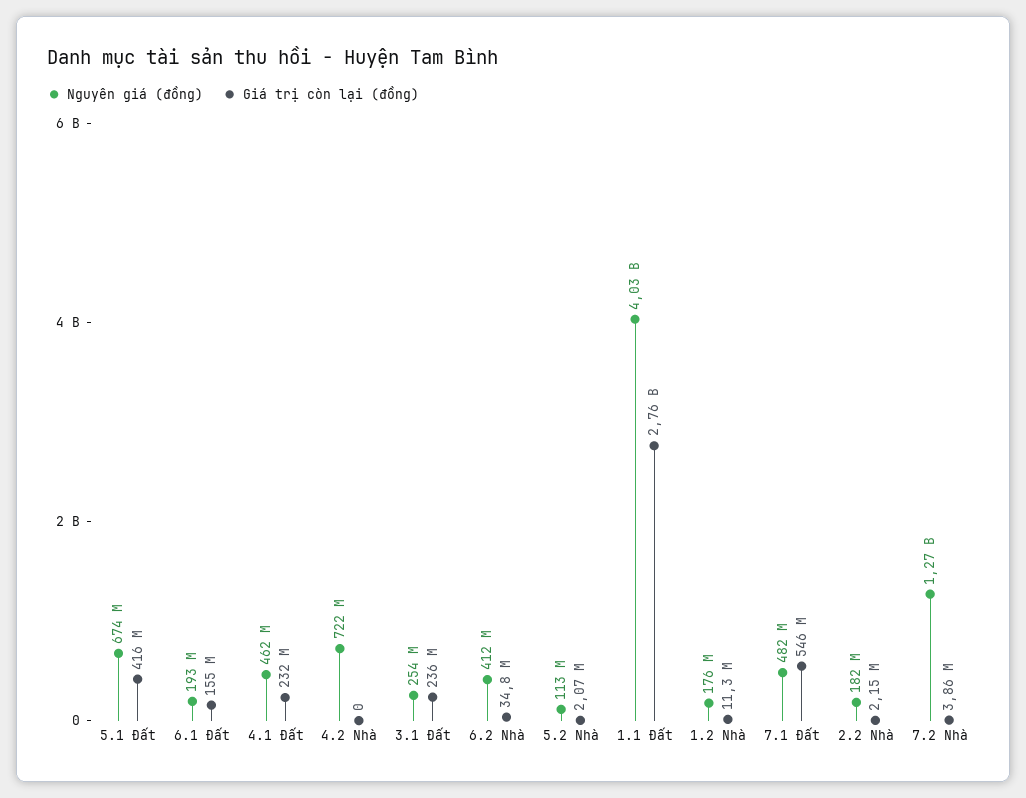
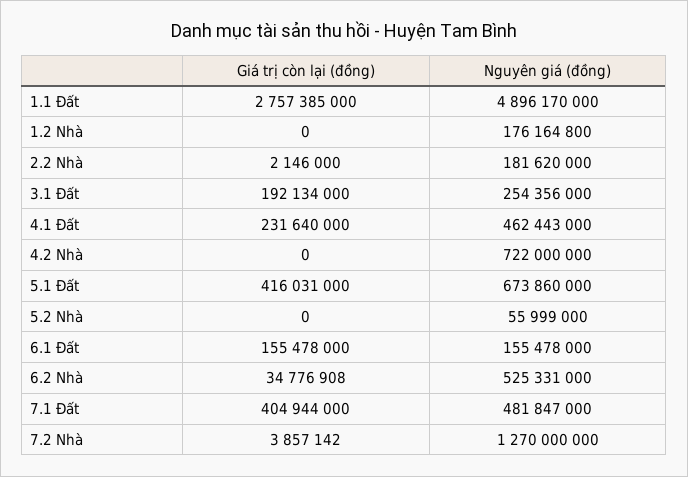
  {
    "Nguyên giá (đồng)": {
      "5.1 Đất": 673860000,
-     "6.1 Đất": 193000000,
+     "6.1 Đất": 155478000,
      "4.1 Đất": 462443000,
      "4.2 Nhà": 722000000,
      "3.1 Đất": 254356000,
-     "6.2 Nhà": 412000000,
+     "6.2 Nhà": 525331000,
-     "5.2 Nhà": 113000000,
+     "5.2 Nhà": 55999000,
-     "1.1 Đất": 4030000000,
+     "1.1 Đất": 4896170000,
      "1.2 Nhà": 176164800,
      "7.1 Đất": 481847000,
      "2.2 Nhà": 181620000,
      "7.2 Nhà": 1270000000
    },
    "Giá trị còn lại (đồng)": {
      "5.1 Đất": 416031000,
      "6.1 Đất": 155478000,
      "4.1 Đất": 231640000,
      "4.2 Nhà": 0,
-     "3.1 Đất": 236000000,
+     "3.1 Đất": 192134000,
      "6.2 Nhà": 34776908,
-     "5.2 Nhà": 2070000,
+     "5.2 Nhà": 0,
      "1.1 Đất": 2757385000,
-     "1.2 Nhà": 11300000,
+     "1.2 Nhà": 0,
-     "7.1 Đất": 546000000,
+     "7.1 Đất": 404944000,
      "2.2 Nhà": 2146000,
      "7.2 Nhà": 3857142
    }
  }

